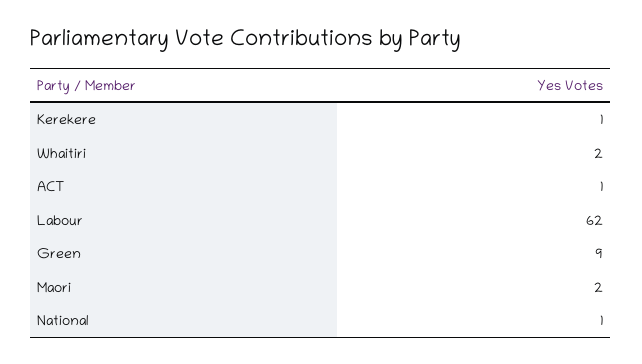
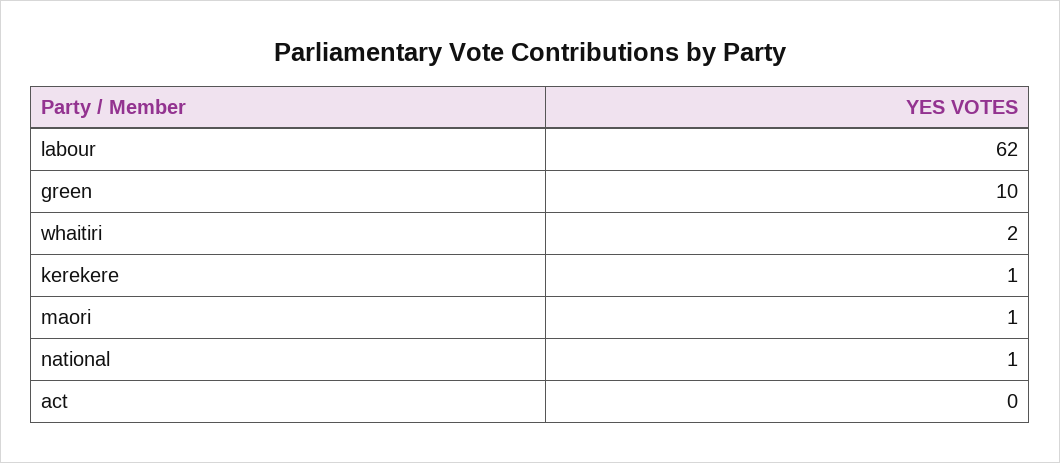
  {
    "Kerekere": 1,
    "Whaitiri": 2,
-   "ACT": 1,
+   "ACT": 0,
    "Labour": 62,
-   "Green": 9,
+   "Green": 10,
-   "Maori": 2,
+   "Maori": 1,
    "National": 1
  }

